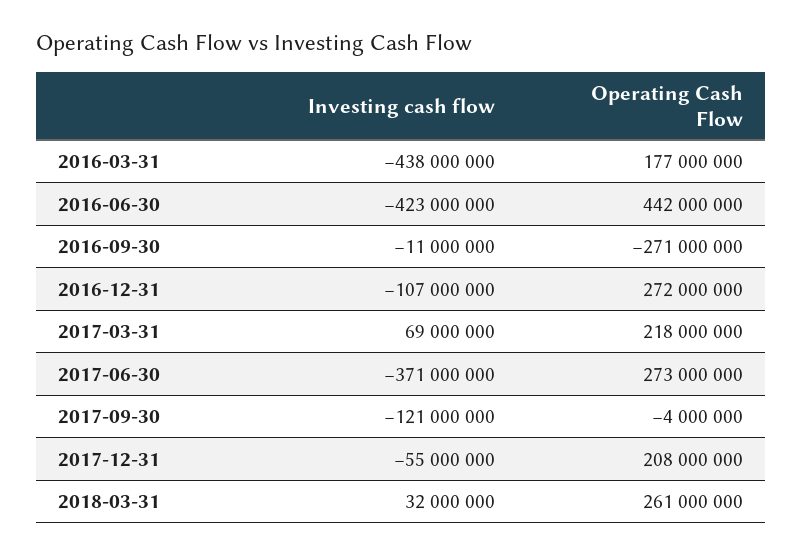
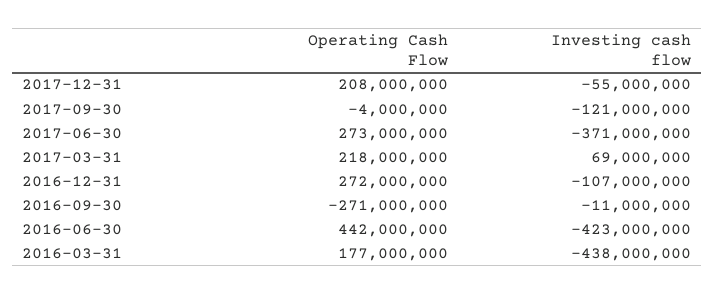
  {
    "Investing cash flow": {
      "2016-03-31": -438000000,
      "2016-06-30": -423000000,
      "2016-09-30": -11000000,
      "2016-12-31": -107000000,
      "2017-03-31": 69000000,
      "2017-06-30": -371000000,
      "2017-09-30": -121000000,
-     "2017-12-31": -55000000,
+     "2017-12-31": -55000000
-     "2018-03-31": 32000000
    },
    "Operating Cash Flow": {
      "2016-03-31": 177000000,
      "2016-06-30": 442000000,
      "2016-09-30": -271000000,
      "2016-12-31": 272000000,
      "2017-03-31": 218000000,
      "2017-06-30": 273000000,
      "2017-09-30": -4000000,
-     "2017-12-31": 208000000,
+     "2017-12-31": 208000000
-     "2018-03-31": 261000000
    }
  }

